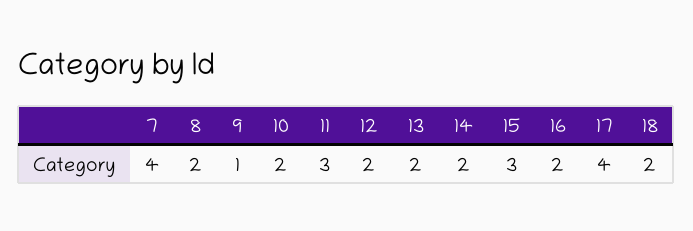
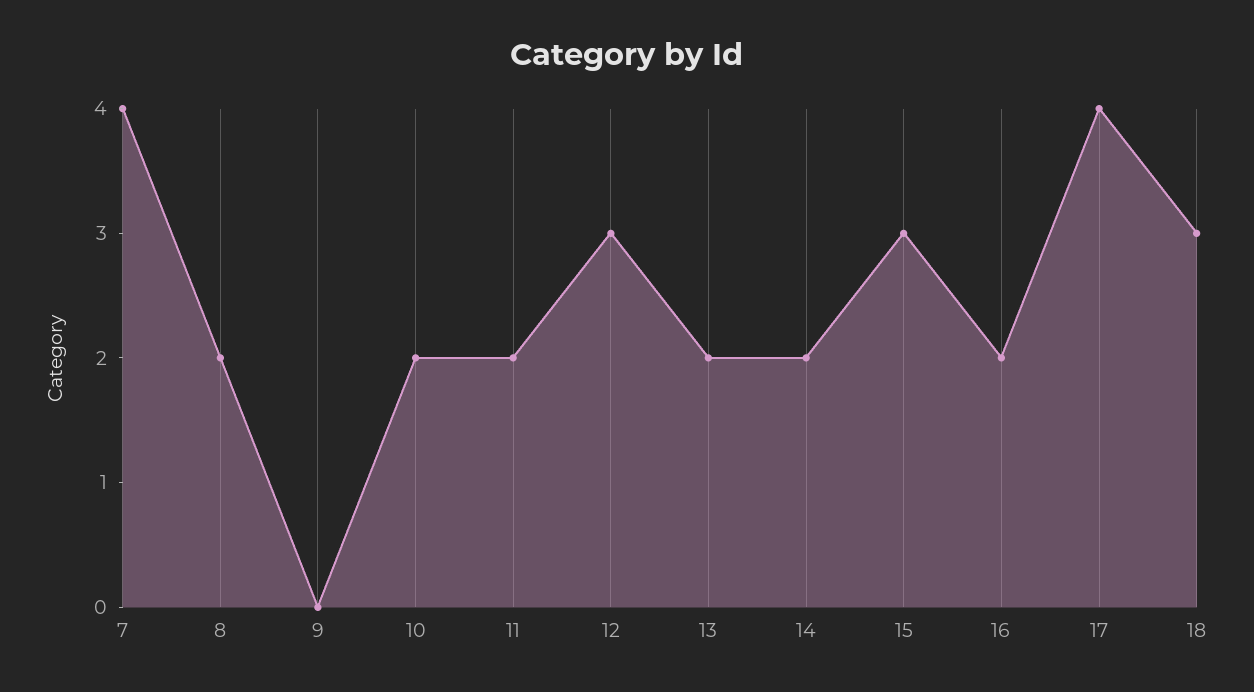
  {
    "7": 4,
    "8": 2,
-   "9": 1,
+   "9": 0,
    "10": 2,
-   "11": 3,
+   "11": 2,
-   "12": 2,
+   "12": 3,
    "13": 2,
    "14": 2,
    "15": 3,
    "16": 2,
    "17": 4,
-   "18": 2
+   "18": 3
  }

